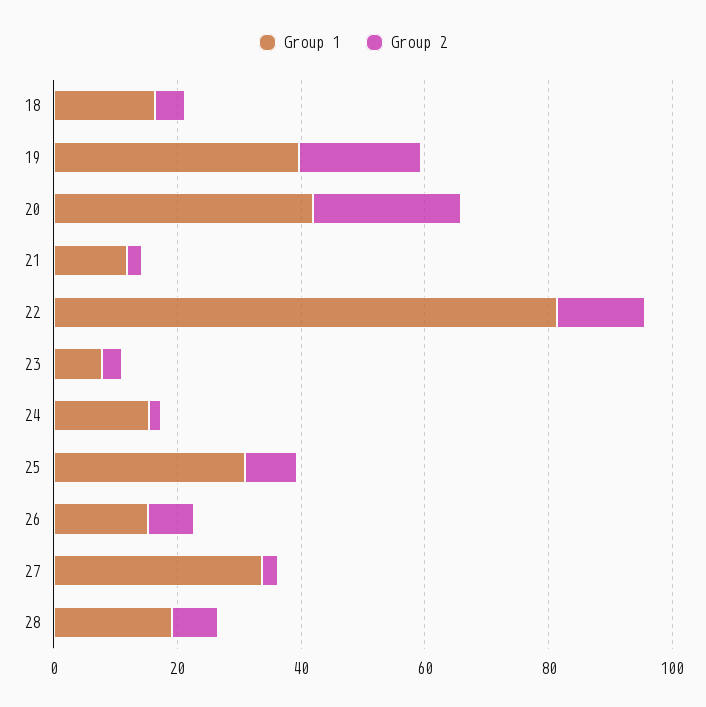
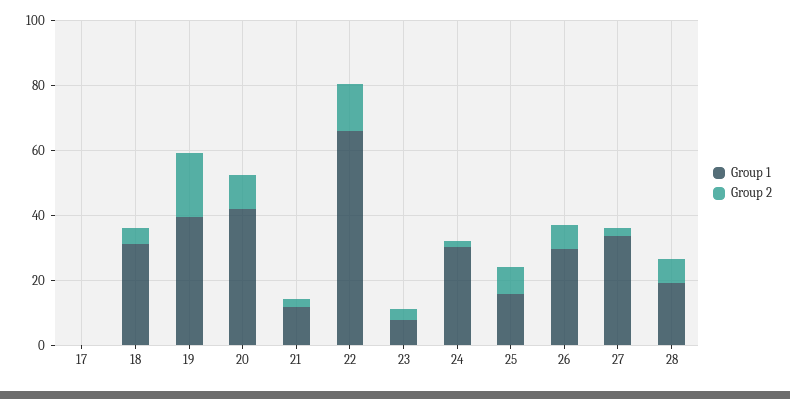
  {
    "Group 1": {
-     "18": 15,
+     "18": 30,
      "19": 40,
      "20": 40,
      "21": 10,
-     "22": 80,
+     "22": 65,
      "23": 10,
-     "24": 15,
+     "24": 30,
-     "25": 30,
+     "25": 15,
-     "26": 15,
+     "26": 30,
      "27": 35,
-     "28": 20
+     "28": 20,
+     "17": 0
    },
    "Group 2": {
      "18": 5,
      "19": 20,
-     "20": 25,
+     "20": 10,
      "21": 5,
      "22": 15,
      "23": 5,
      "24": 0,
      "25": 10,
      "26": 5,
      "27": 5,
-     "28": 5
+     "28": 5,
+     "17": 0
    }
  }

